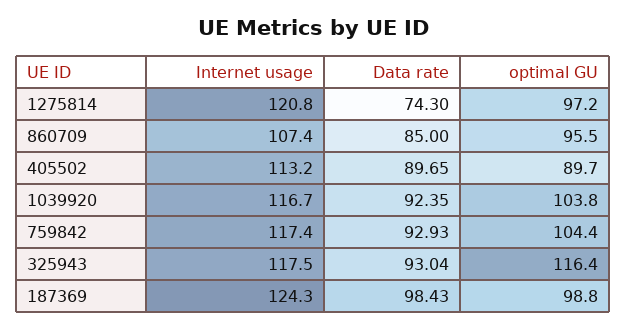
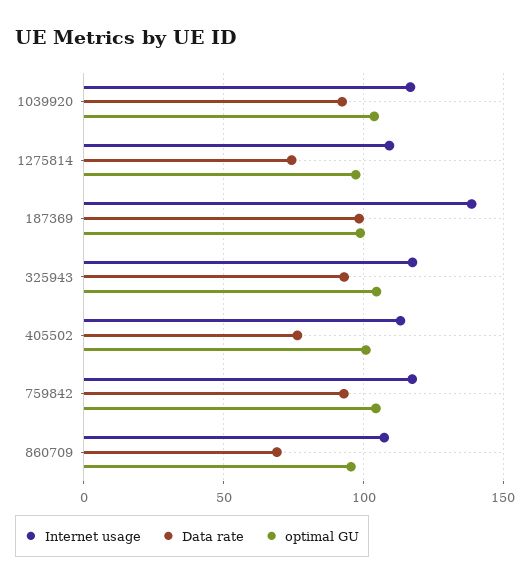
  {
    "Internet usage": {
-     "1275814": 120.8,
+     "1275814": 110,
      "860709": 107.4,
      "405502": 113.2,
      "1039920": 116.7,
      "759842": 117.4,
      "325943": 117.5,
-     "187369": 124.3
+     "187369": 140
    },
    "Data rate": {
      "1275814": 74.3,
-     "860709": 85,
+     "860709": 70,
-     "405502": 89.65,
+     "405502": 75,
      "1039920": 92.35,
      "759842": 92.93,
      "325943": 93.04,
      "187369": 98.43
    },
    "optimal GU": {
      "1275814": 97.2,
      "860709": 95.5,
-     "405502": 89.7,
+     "405502": 100,
      "1039920": 103.8,
      "759842": 104.4,
-     "325943": 116.4,
+     "325943": 105,
      "187369": 98.8
    }
  }

